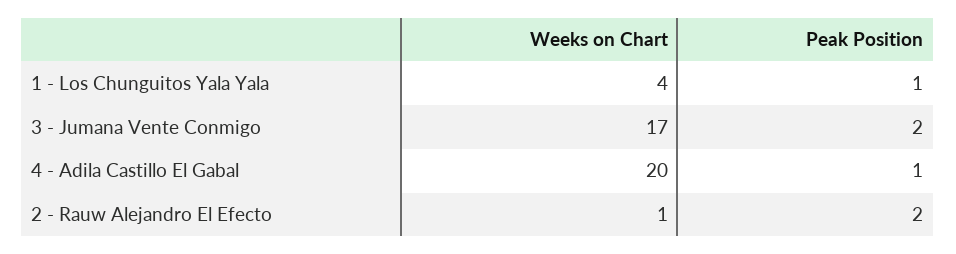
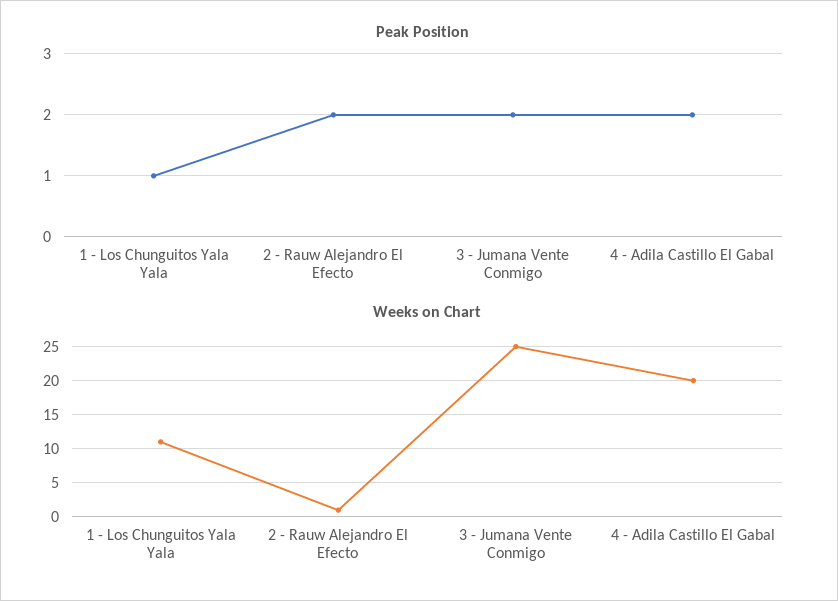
  {
    "Weeks on Chart": {
-     "1 - Los Chunguitos Yala Yala": 4,
+     "1 - Los Chunguitos Yala Yala": 11,
-     "3 - Jumana Vente Conmigo": 17,
+     "3 - Jumana Vente Conmigo": 25,
      "4 - Adila Castillo El Gabal": 20,
      "2 - Rauw Alejandro El Efecto": 1
    },
    "Peak Position": {
      "1 - Los Chunguitos Yala Yala": 1,
      "3 - Jumana Vente Conmigo": 2,
-     "4 - Adila Castillo El Gabal": 1,
+     "4 - Adila Castillo El Gabal": 2,
      "2 - Rauw Alejandro El Efecto": 2
    }
  }

